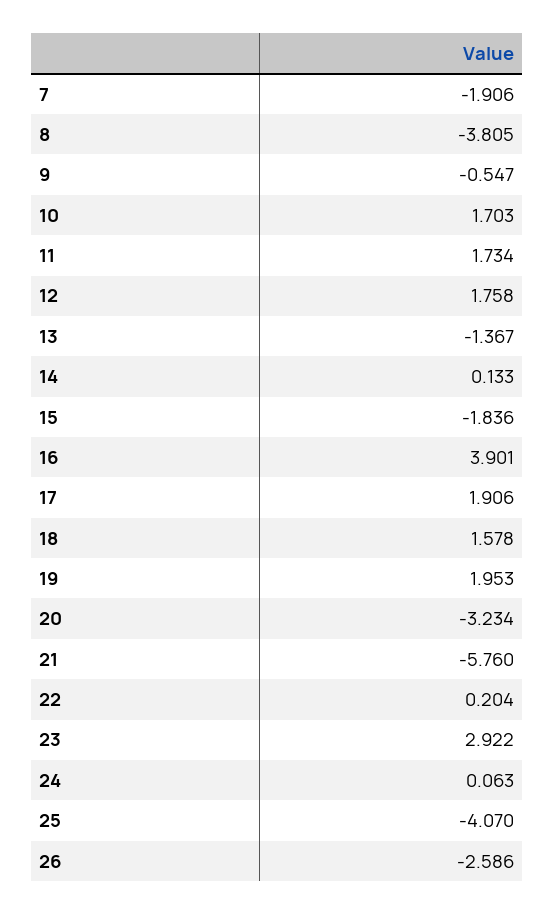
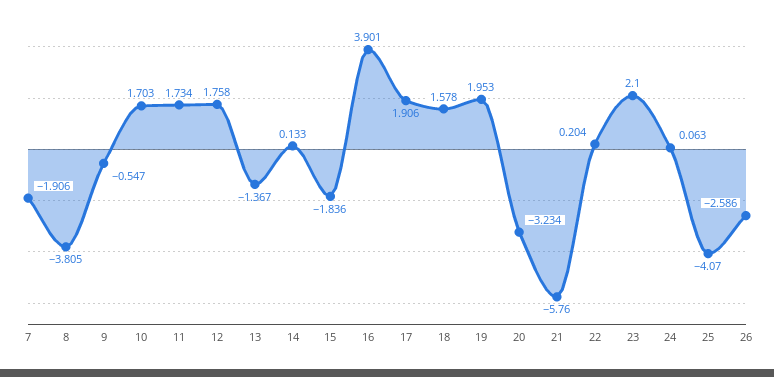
  {
    "7": -1.906,
    "8": -3.805,
    "9": -0.547,
    "10": 1.703,
    "11": 1.734,
    "12": 1.758,
    "13": -1.367,
    "14": 0.133,
    "15": -1.836,
    "16": 3.901,
    "17": 1.906,
    "18": 1.578,
    "19": 1.953,
    "20": -3.234,
    "21": -5.76,
    "22": 0.204,
-   "23": 2.922,
+   "23": 2.1,
    "24": 0.063,
    "25": -4.07,
    "26": -2.586
  }

